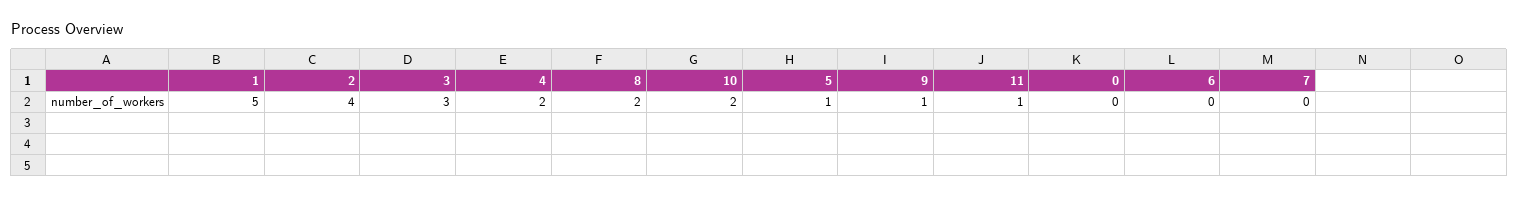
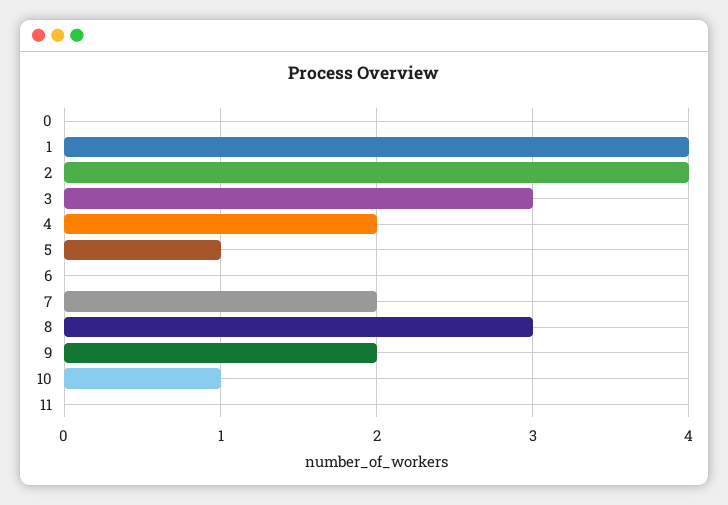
  {
-   "1": 5,
+   "1": 4,
    "2": 4,
    "3": 3,
    "4": 2,
-   "8": 2,
+   "8": 3,
-   "10": 2,
+   "10": 1,
    "5": 1,
-   "9": 1,
+   "9": 2,
-   "11": 1,
+   "11": 0,
    "0": 0,
    "6": 0,
-   "7": 0
+   "7": 2
  }

